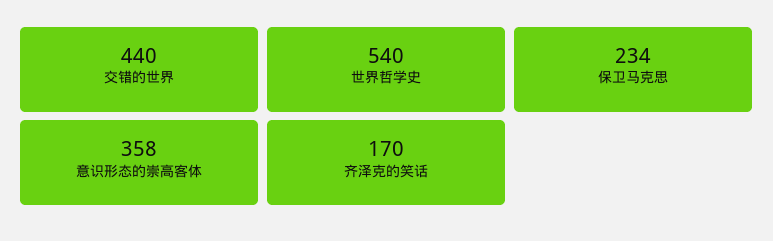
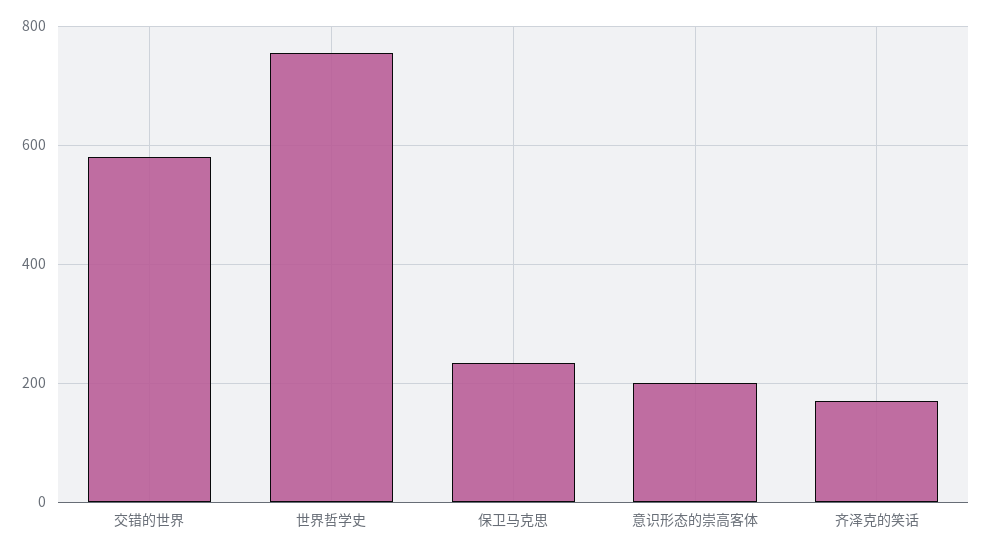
  {
-   "交错的世界": 440,
+   "交错的世界": 580,
-   "世界哲学史": 540,
+   "世界哲学史": 760,
    "保卫马克思": 234,
-   "意识形态的崇高客体": 358,
+   "意识形态的崇高客体": 200,
    "齐泽克的笑话": 170
  }

